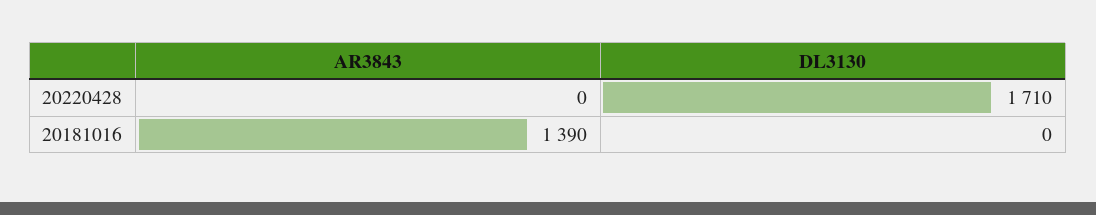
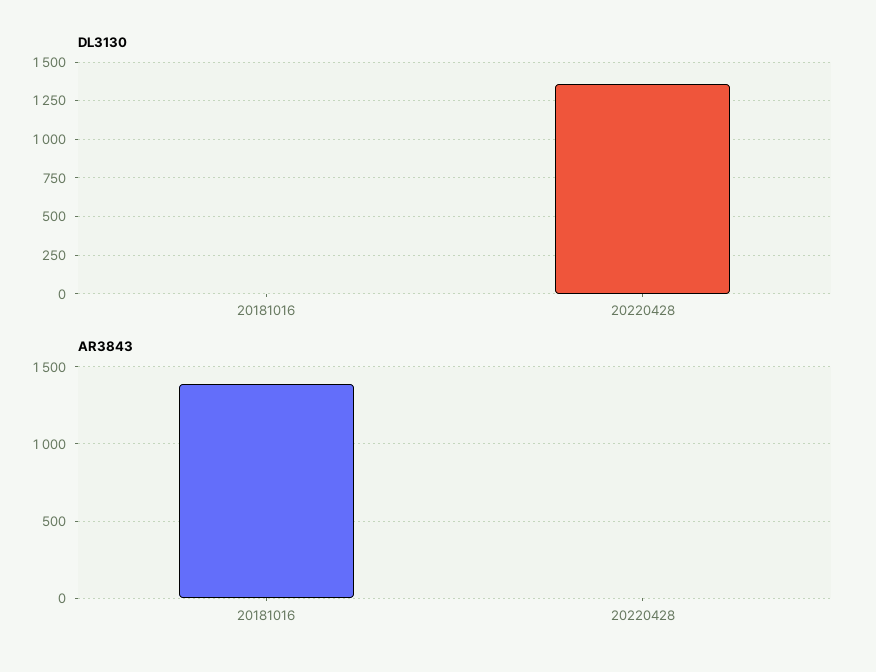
  {
    "AR3843": {
      "20220428": 0,
      "20181016": 1390
    },
    "DL3130": {
-     "20220428": 1710,
+     "20220428": 1350,
      "20181016": 0
    }
  }

